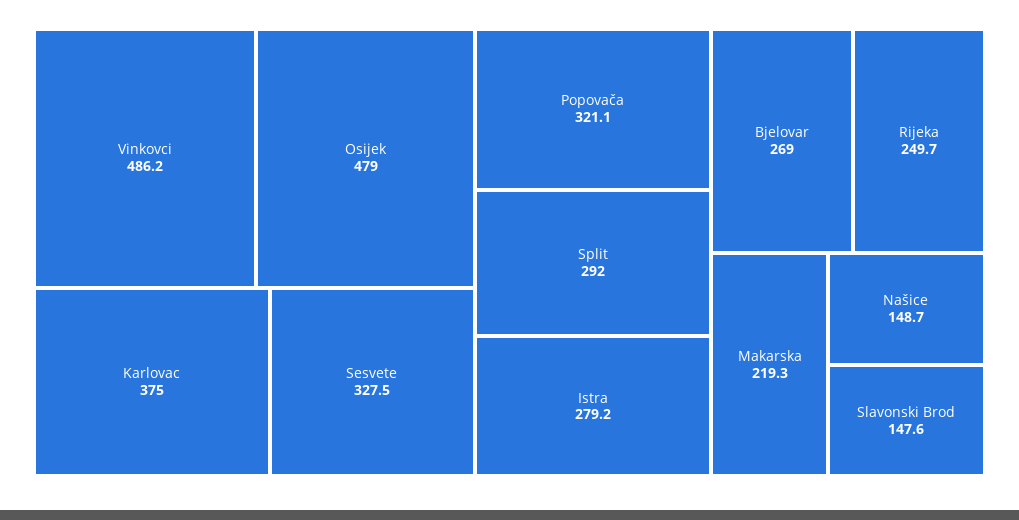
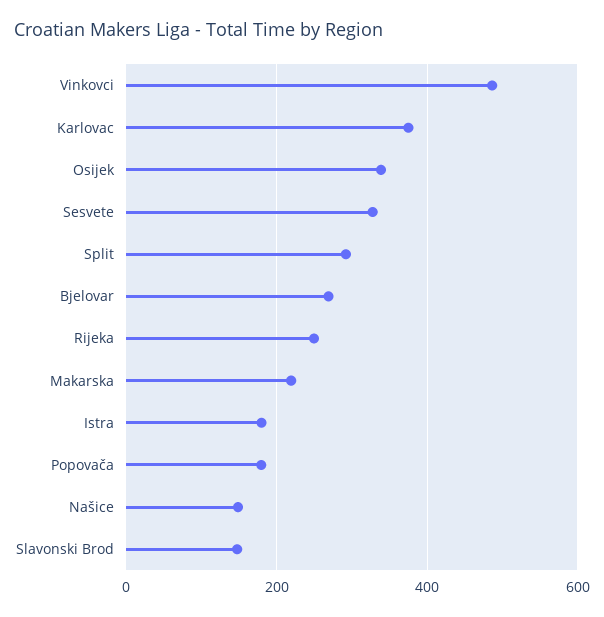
  {
    "Vinkovci": 486.2,
-   "Osijek": 479,
+   "Osijek": 340,
    "Karlovac": 375,
    "Sesvete": 327.5,
-   "Popovača": 321.1,
+   "Popovača": 180,
    "Split": 292,
-   "Istra": 279.2,
+   "Istra": 180,
    "Bjelovar": 269,
    "Rijeka": 249.7,
    "Makarska": 219.3,
    "Našice": 148.7,
    "Slavonski Brod": 147.6
  }

